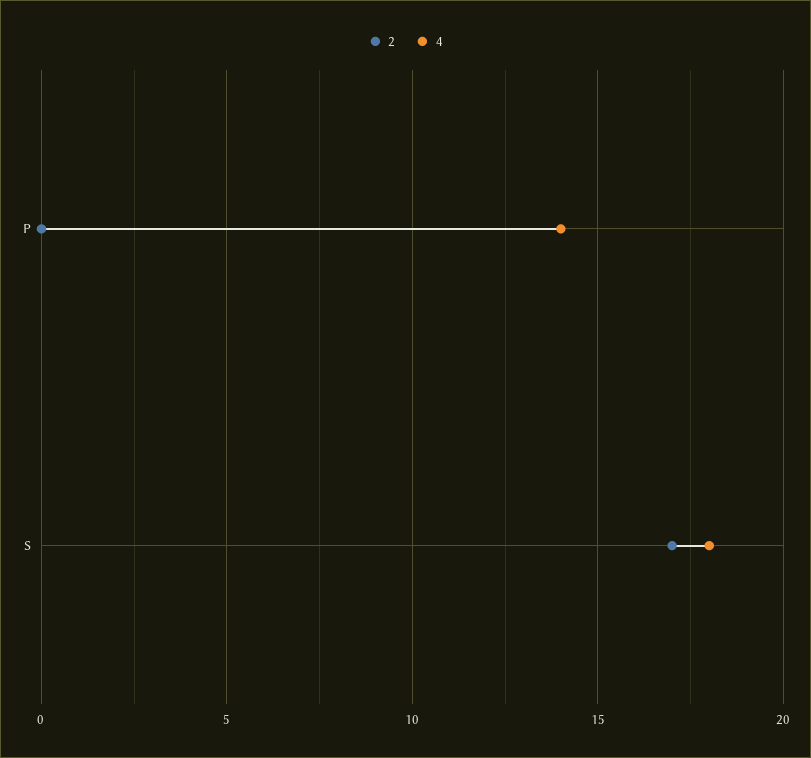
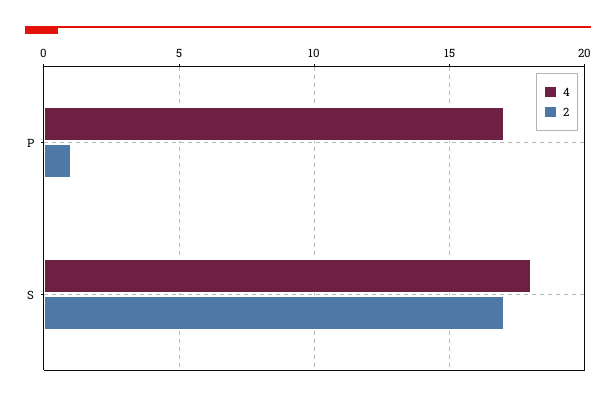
  {
    "2": {
-     "P": 0,
+     "P": 1,
      "S": 17
    },
    "4": {
-     "P": 14,
+     "P": 17,
      "S": 18
    }
  }

